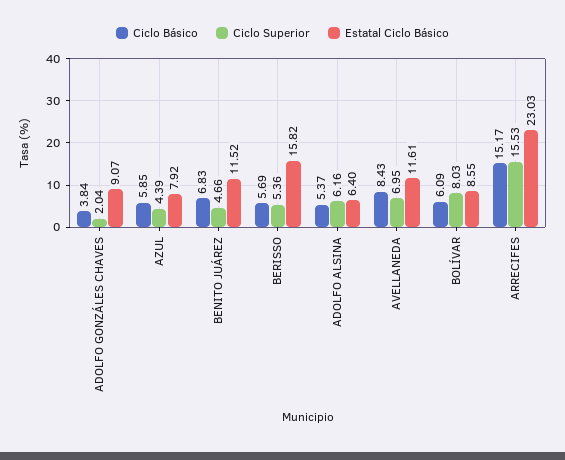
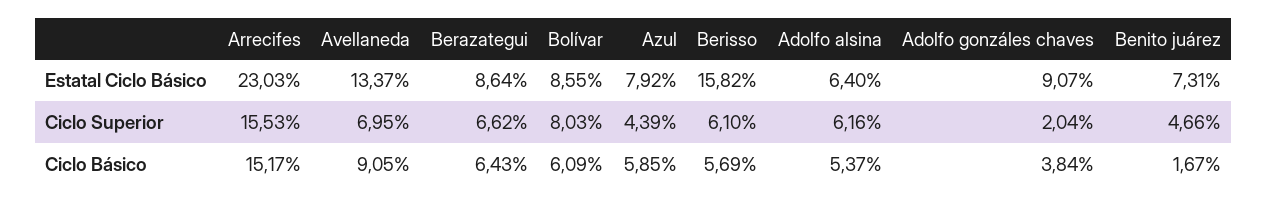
  {
    "Ciclo Básico": {
      "ADOLFO GONZÁLES CHAVES": 3.84,
      "AZUL": 5.85,
-     "BENITO JUÁREZ": 6.83,
+     "BENITO JUÁREZ": 1.67,
      "BERISSO": 5.69,
      "ADOLFO ALSINA": 5.37,
-     "AVELLANEDA": 8.43,
+     "AVELLANEDA": 9.05,
      "BOLÍVAR": 6.09,
-     "ARRECIFES": 15.17
+     "ARRECIFES": 15.17,
+     "Berazategui": 6.43
    },
    "Ciclo Superior": {
      "ADOLFO GONZÁLES CHAVES": 2.04,
      "AZUL": 4.39,
      "BENITO JUÁREZ": 4.66,
-     "BERISSO": 5.36,
+     "BERISSO": 6.1,
      "ADOLFO ALSINA": 6.16,
      "AVELLANEDA": 6.95,
      "BOLÍVAR": 8.03,
-     "ARRECIFES": 15.53
+     "ARRECIFES": 15.53,
+     "Berazategui": 6.62
    },
    "Estatal Ciclo Básico": {
      "ADOLFO GONZÁLES CHAVES": 9.07,
      "AZUL": 7.92,
-     "BENITO JUÁREZ": 11.52,
+     "BENITO JUÁREZ": 7.31,
      "BERISSO": 15.82,
      "ADOLFO ALSINA": 6.4,
-     "AVELLANEDA": 11.61,
+     "AVELLANEDA": 13.37,
      "BOLÍVAR": 8.55,
-     "ARRECIFES": 23.03
+     "ARRECIFES": 23.03,
+     "Berazategui": 8.64
    }
  }

